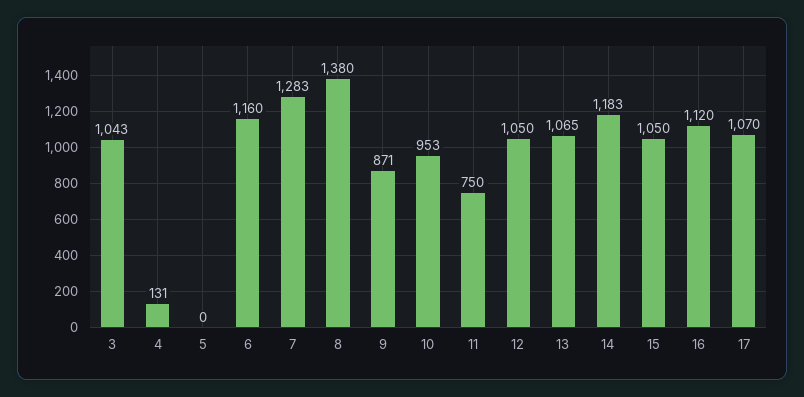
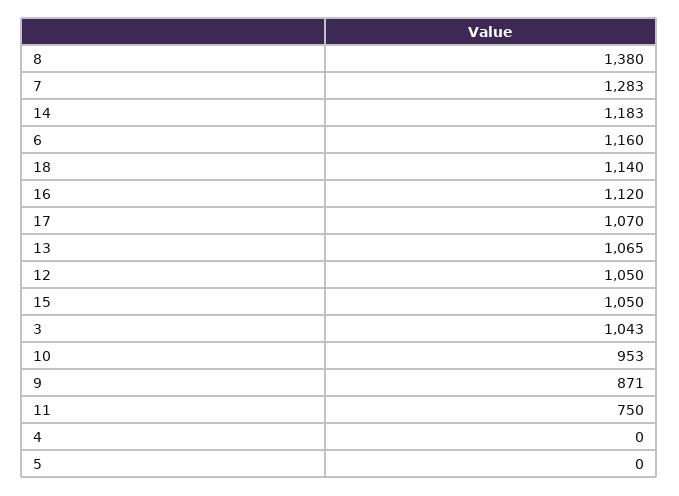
  {
    "3": 1043,
-   "4": 131,
+   "4": 0,
    "5": 0,
    "6": 1160,
    "7": 1283,
    "8": 1380,
    "9": 871,
    "10": 953,
    "11": 750,
    "12": 1050,
    "13": 1065,
    "14": 1183,
    "15": 1050,
    "16": 1120,
-   "17": 1070
+   "17": 1070,
+   "18": 1140
  }

